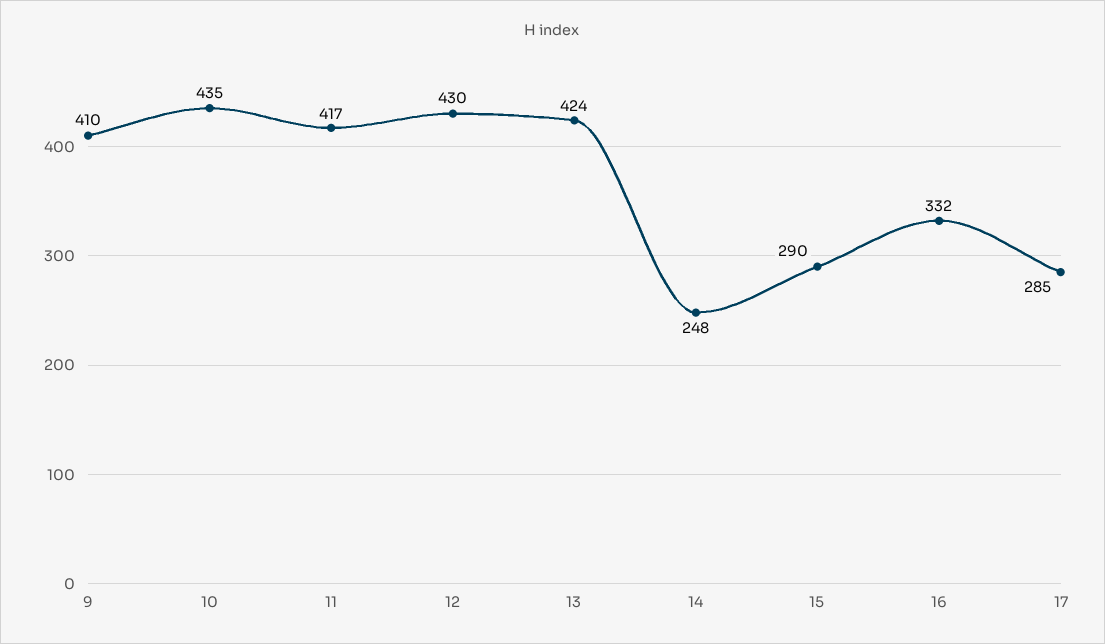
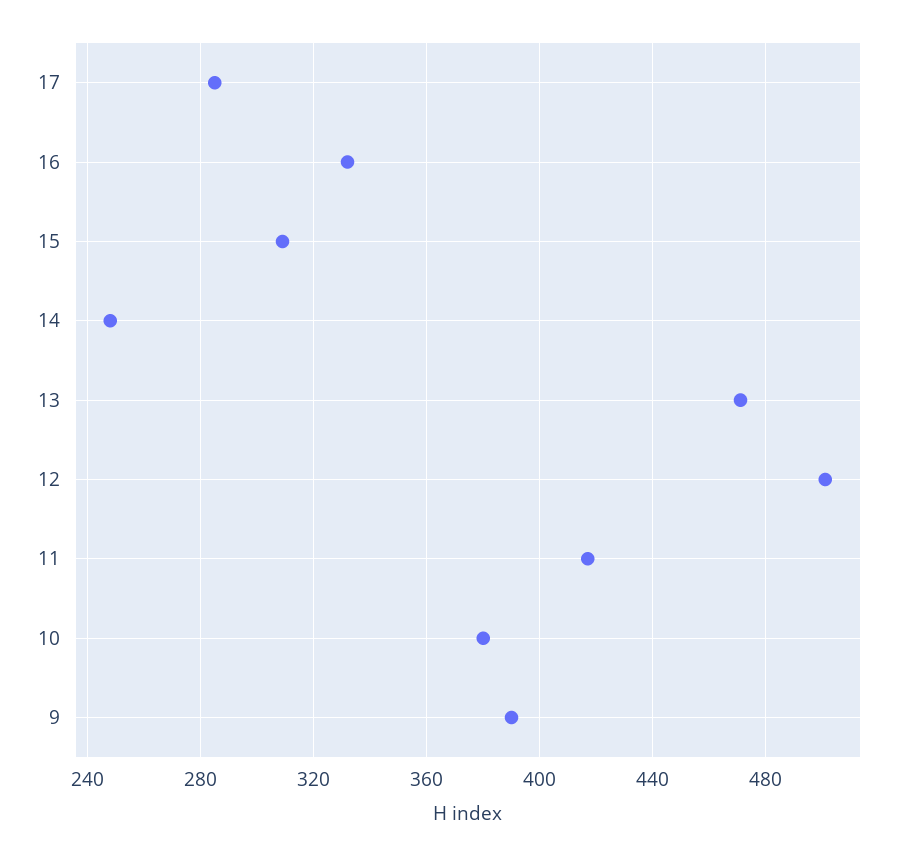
  {
-   "9": 410,
+   "9": 390,
-   "10": 435,
+   "10": 380,
    "11": 417,
-   "12": 430,
+   "12": 500,
-   "13": 424,
+   "13": 470,
    "14": 248,
-   "15": 290,
+   "15": 310,
    "16": 332,
    "17": 285
  }

